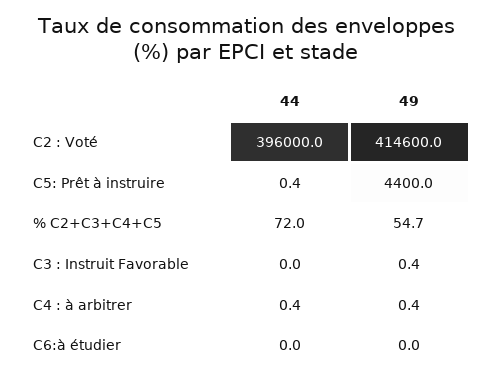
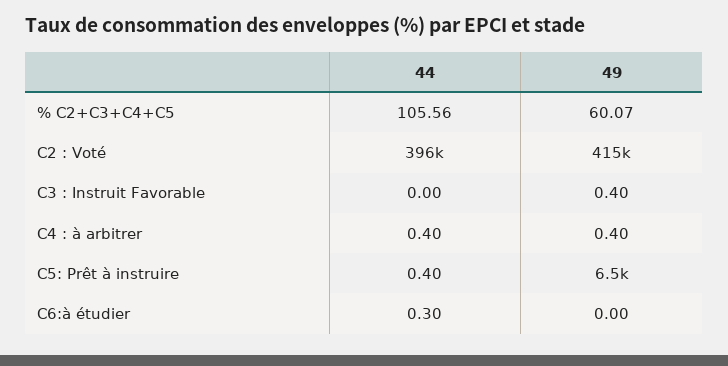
  {
    "44": {
      "C2 : Voté": 396000,
      "C5: Prêt à instruire": 0.4,
-     "% C2+C3+C4+C5": 72,
+     "% C2+C3+C4+C5": 105.56,
      "C3 : Instruit Favorable": 0,
      "C4 : à arbitrer": 0.4,
-     "C6:à étudier": 0
+     "C6:à étudier": 0.3
    },
    "49": {
      "C2 : Voté": 414600,
-     "C5: Prêt à instruire": 4400,
+     "C5: Prêt à instruire": 6500,
-     "% C2+C3+C4+C5": 54.7,
+     "% C2+C3+C4+C5": 60.07,
      "C3 : Instruit Favorable": 0.4,
      "C4 : à arbitrer": 0.4,
      "C6:à étudier": 0
    }
  }

